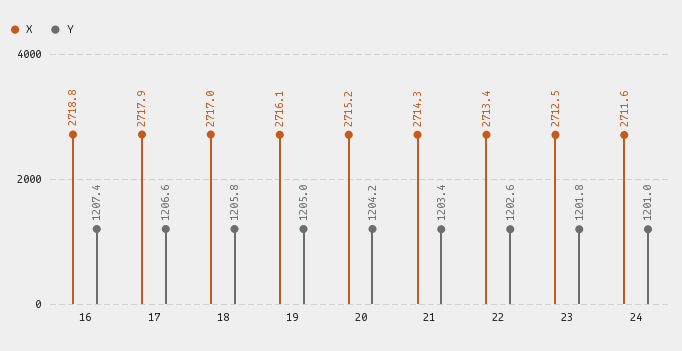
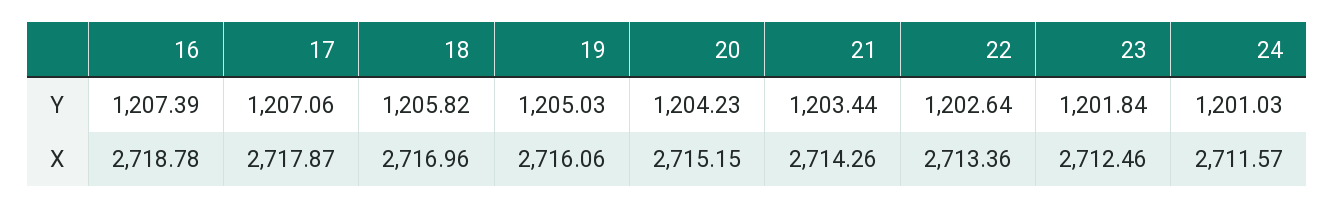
  {
    "X": {
      "16": 2718.78,
      "17": 2717.87,
      "18": 2716.96,
      "19": 2716.06,
      "20": 2715.15,
      "21": 2714.26,
      "22": 2713.36,
      "23": 2712.46,
      "24": 2711.57
    },
    "Y": {
      "16": 1207.39,
-     "17": 1206.6,
+     "17": 1207.06,
      "18": 1205.82,
      "19": 1205.03,
      "20": 1204.23,
      "21": 1203.44,
      "22": 1202.64,
      "23": 1201.84,
      "24": 1201.03
    }
  }

